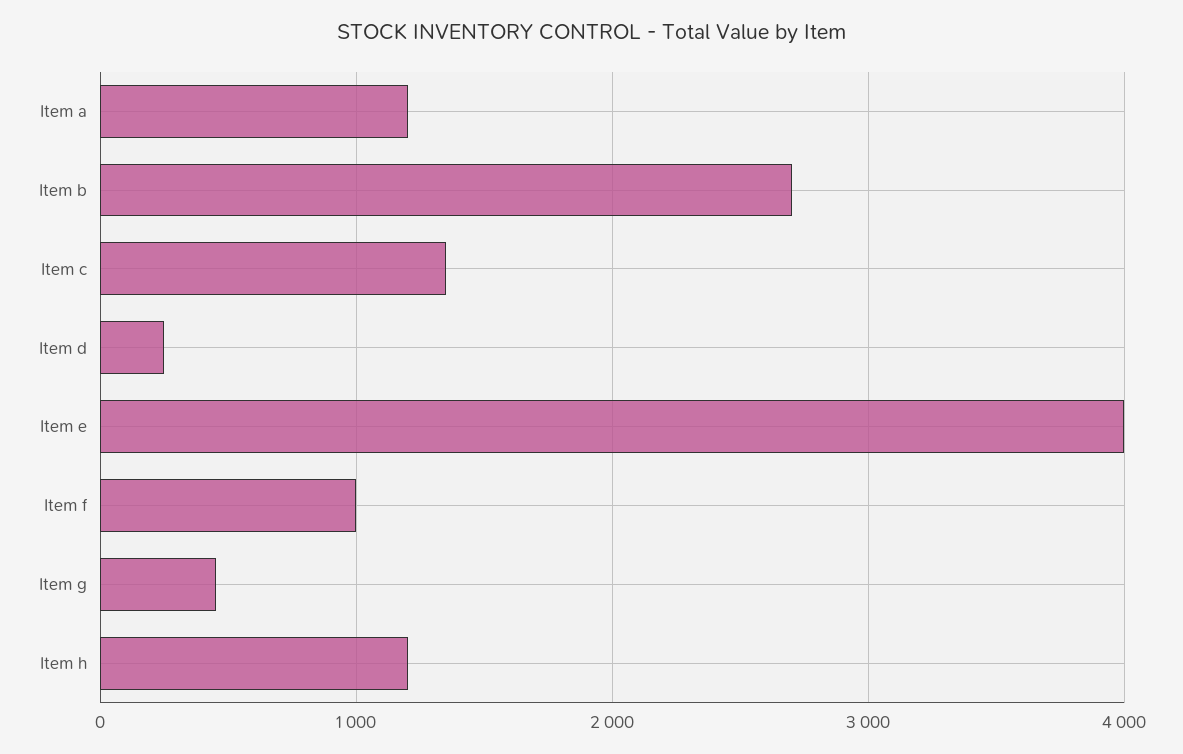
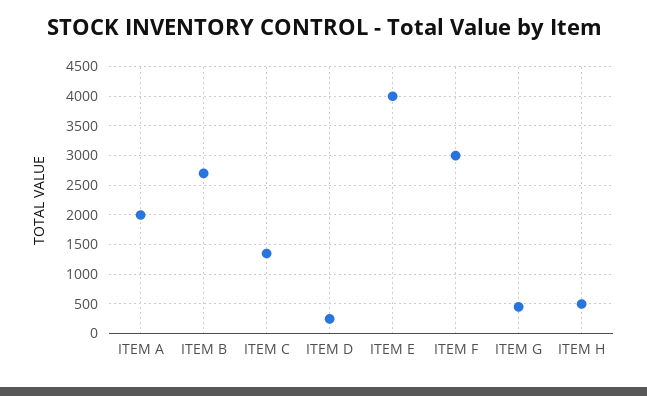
  {
-   "Item a": 1200,
+   "Item a": 2000,
    "Item b": 2700,
    "Item c": 1400,
    "Item d": 300,
    "Item e": 4000,
-   "Item f": 1000,
+   "Item f": 3000,
    "Item g": 500,
-   "Item h": 1200
+   "Item h": 500
  }

